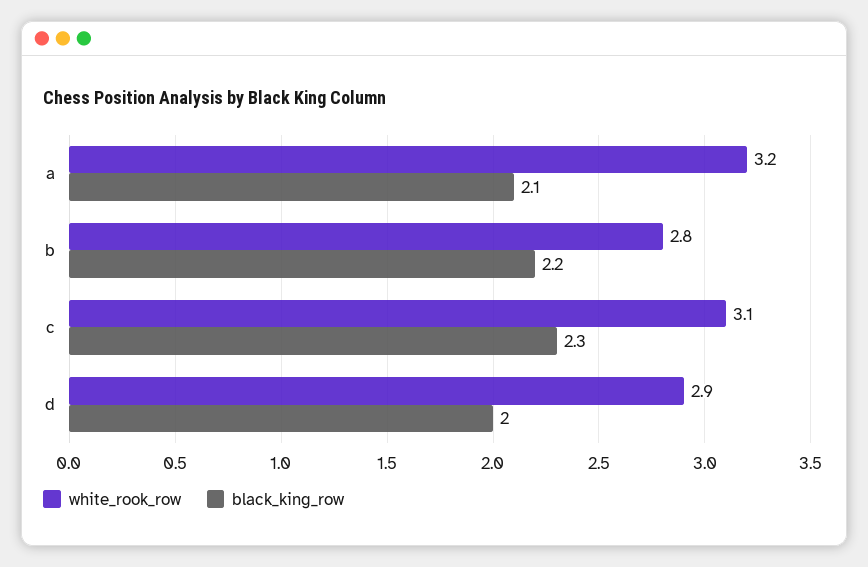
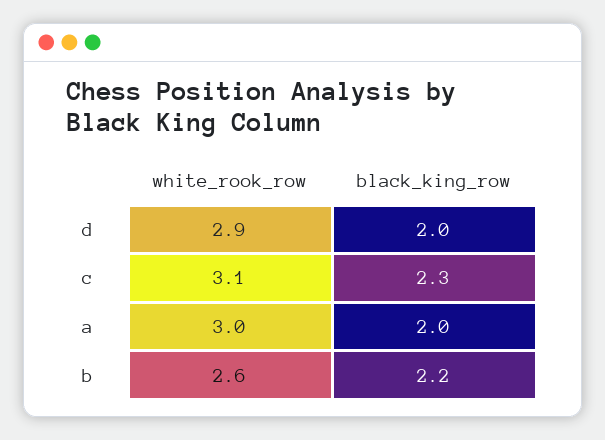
  {
    "white_rook_row": {
-     "a": 3.2,
+     "a": 3,
-     "b": 2.8,
+     "b": 2.6,
      "c": 3.1,
      "d": 2.9
    },
    "black_king_row": {
-     "a": 2.1,
+     "a": 2,
      "b": 2.2,
      "c": 2.3,
      "d": 2
    }
  }

